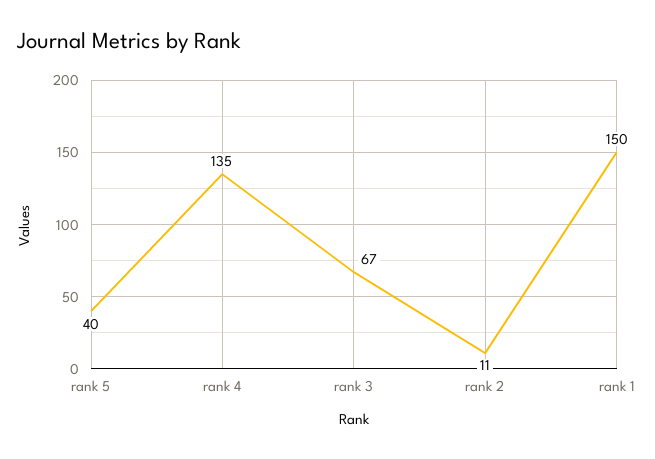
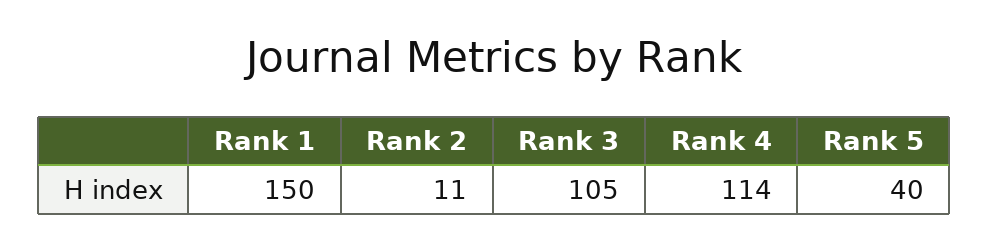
  {
    "rank 5": 40,
-   "rank 4": 135,
+   "rank 4": 114,
-   "rank 3": 67,
+   "rank 3": 105,
    "rank 2": 11,
    "rank 1": 150
  }

